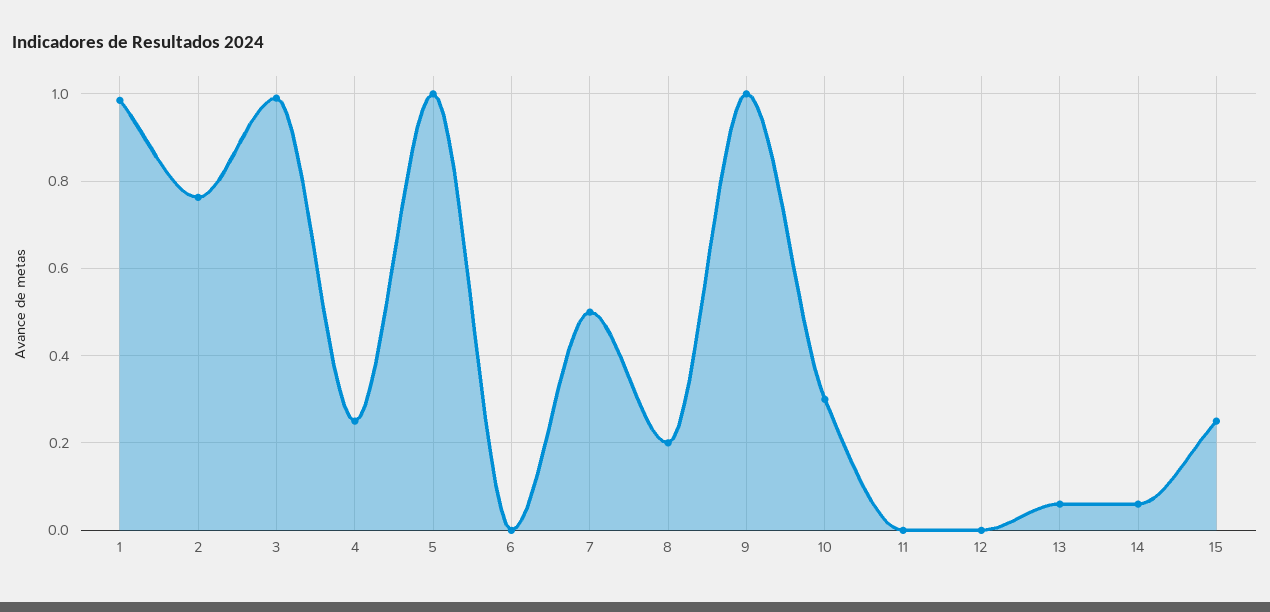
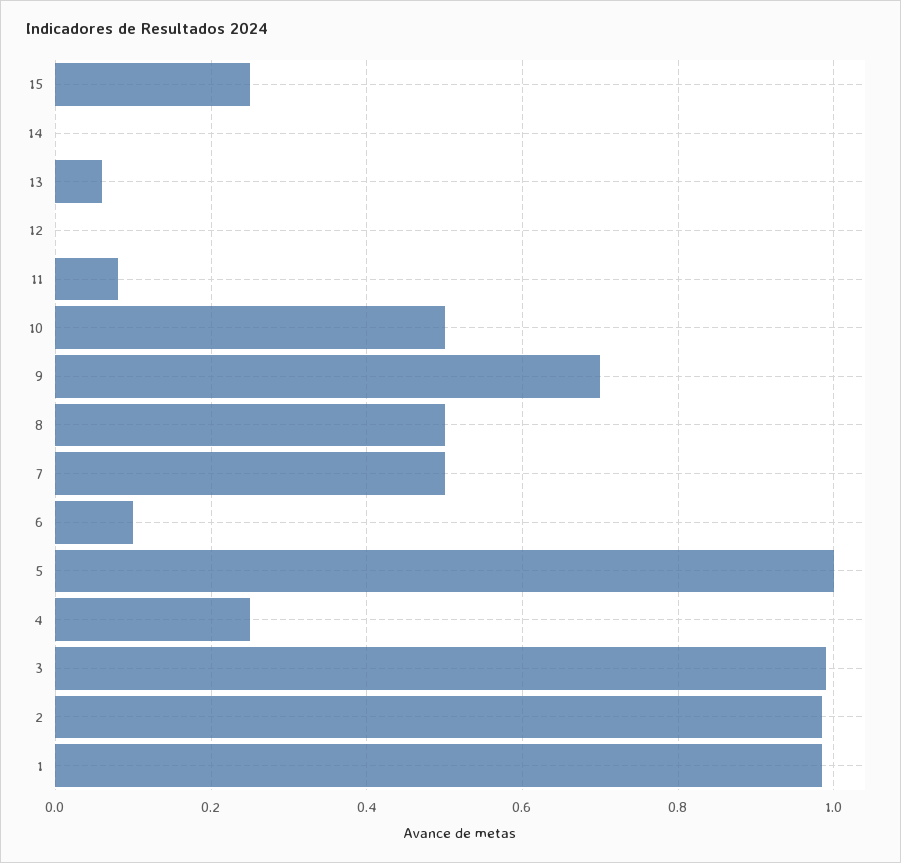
  {
    "1": 0.98,
-   "2": 0.76,
+   "2": 0.98,
    "3": 1,
    "4": 0.26,
    "5": 1,
-   "6": 0,
+   "6": 0.1,
    "7": 0.5,
-   "8": 0.2,
+   "8": 0.5,
-   "9": 1,
+   "9": 0.7,
-   "10": 0.3,
+   "10": 0.5,
-   "11": 0,
+   "11": 0.08,
    "12": 0,
    "13": 0.06,
-   "14": 0.06,
+   "14": 0,
    "15": 0.26
  }

